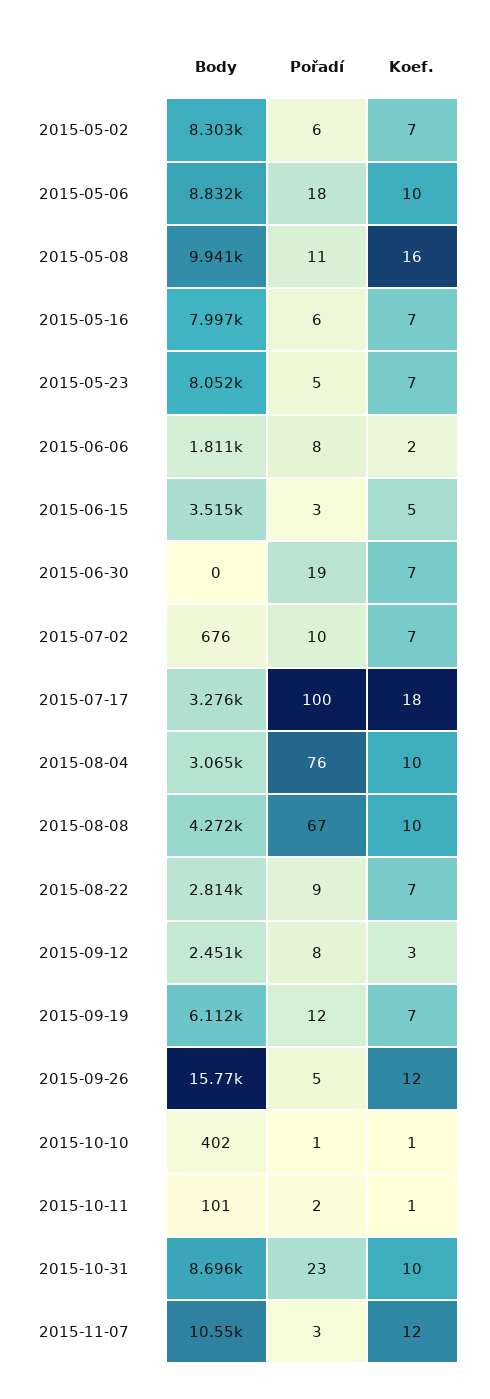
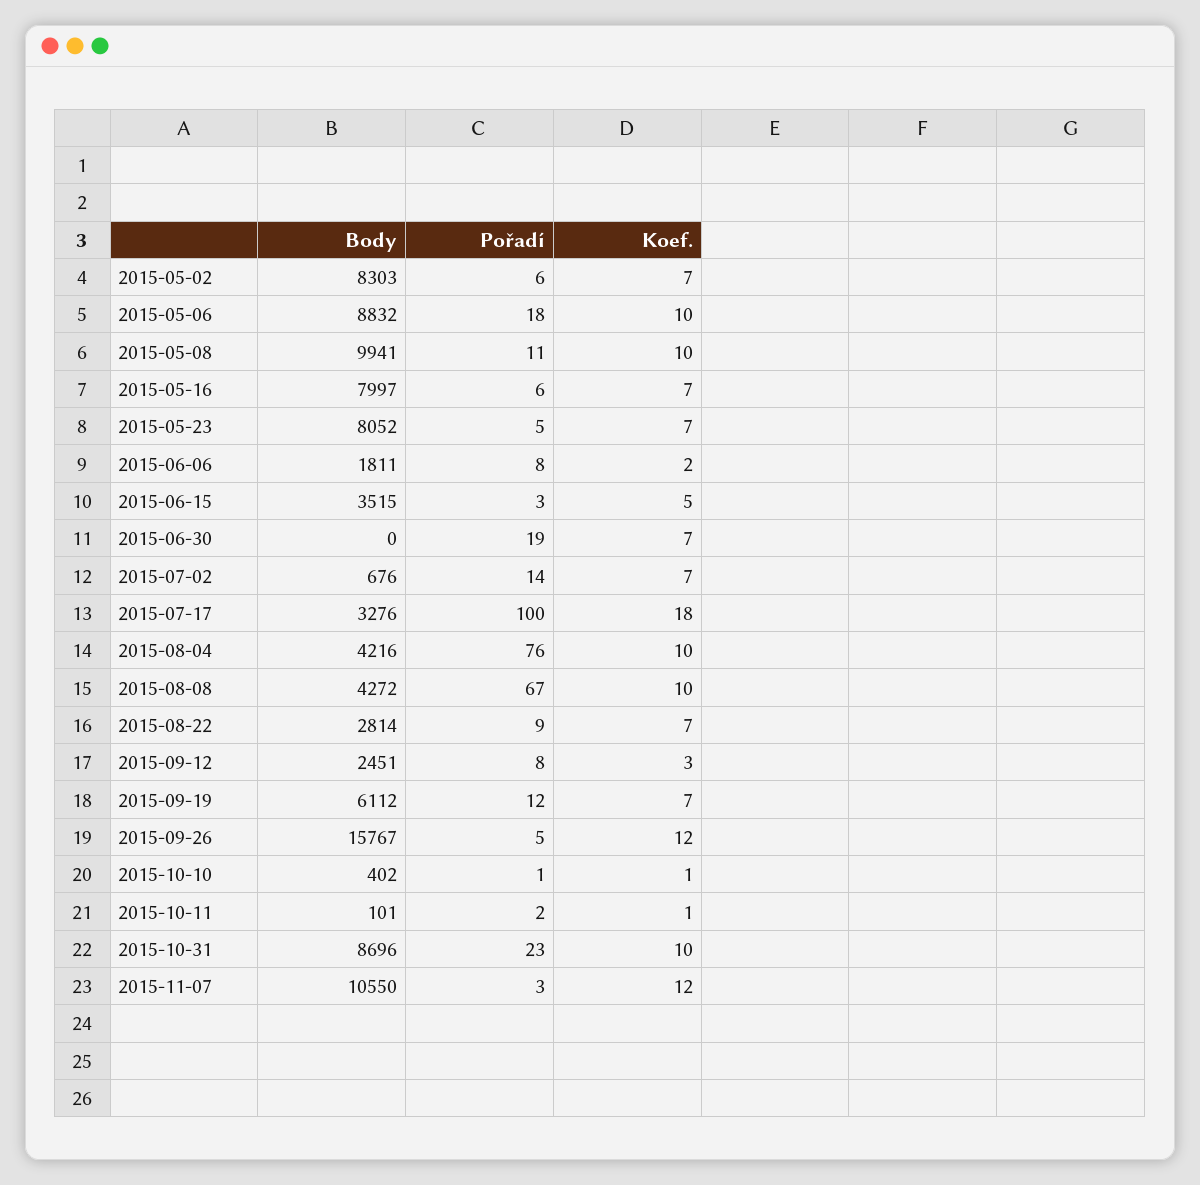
  {
    "Body": {
      "2015-05-02": 8303,
      "2015-05-06": 8832,
      "2015-05-08": 9941,
      "2015-05-16": 7997,
      "2015-05-23": 8052,
      "2015-06-06": 1811,
      "2015-06-15": 3515,
      "2015-06-30": 0,
      "2015-07-02": 676,
      "2015-07-17": 3276,
-     "2015-08-04": 3065,
+     "2015-08-04": 4216,
      "2015-08-08": 4272,
      "2015-08-22": 2814,
      "2015-09-12": 2451,
      "2015-09-19": 6112,
      "2015-09-26": 15767,
      "2015-10-10": 402,
      "2015-10-11": 101,
      "2015-10-31": 8696,
      "2015-11-07": 10550
    },
    "Pořadí": {
      "2015-05-02": 6,
      "2015-05-06": 18,
      "2015-05-08": 11,
      "2015-05-16": 6,
      "2015-05-23": 5,
      "2015-06-06": 8,
      "2015-06-15": 3,
      "2015-06-30": 19,
-     "2015-07-02": 10,
+     "2015-07-02": 14,
      "2015-07-17": 100,
      "2015-08-04": 76,
      "2015-08-08": 67,
      "2015-08-22": 9,
      "2015-09-12": 8,
      "2015-09-19": 12,
      "2015-09-26": 5,
      "2015-10-10": 1,
      "2015-10-11": 2,
      "2015-10-31": 23,
      "2015-11-07": 3
    },
    "Koef.": {
      "2015-05-02": 7,
      "2015-05-06": 10,
-     "2015-05-08": 16,
+     "2015-05-08": 10,
      "2015-05-16": 7,
      "2015-05-23": 7,
      "2015-06-06": 2,
      "2015-06-15": 5,
      "2015-06-30": 7,
      "2015-07-02": 7,
      "2015-07-17": 18,
      "2015-08-04": 10,
      "2015-08-08": 10,
      "2015-08-22": 7,
      "2015-09-12": 3,
      "2015-09-19": 7,
      "2015-09-26": 12,
      "2015-10-10": 1,
      "2015-10-11": 1,
      "2015-10-31": 10,
      "2015-11-07": 12
    }
  }

